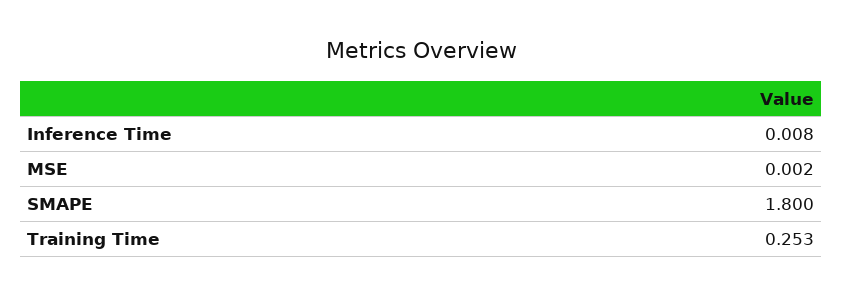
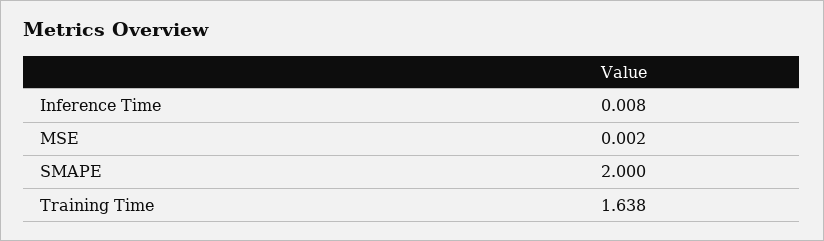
  {
    "Inference Time": 0.008,
    "MSE": 0.002,
-   "SMAPE": 1.8,
+   "SMAPE": 2,
-   "Training Time": 0.253
+   "Training Time": 1.638
  }

